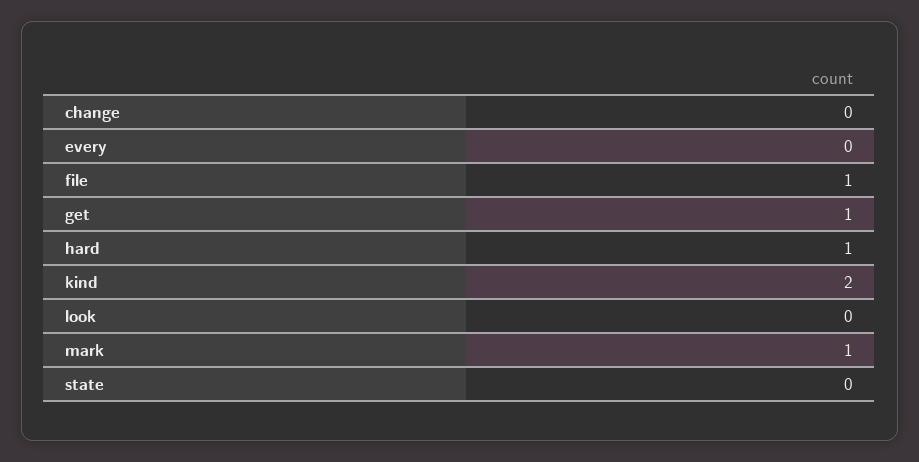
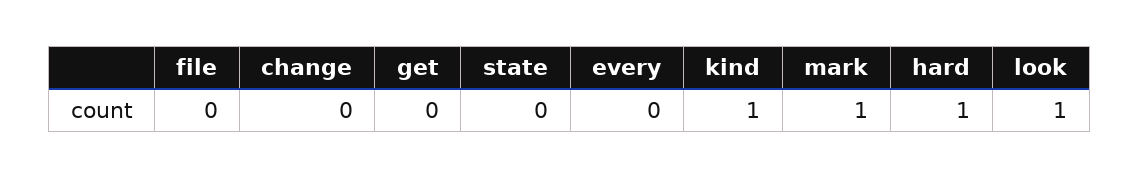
  {
    "change": 0,
    "every": 0,
-   "file": 1,
+   "file": 0,
-   "get": 1,
+   "get": 0,
    "hard": 1,
-   "kind": 2,
+   "kind": 1,
-   "look": 0,
+   "look": 1,
    "mark": 1,
    "state": 0
  }

